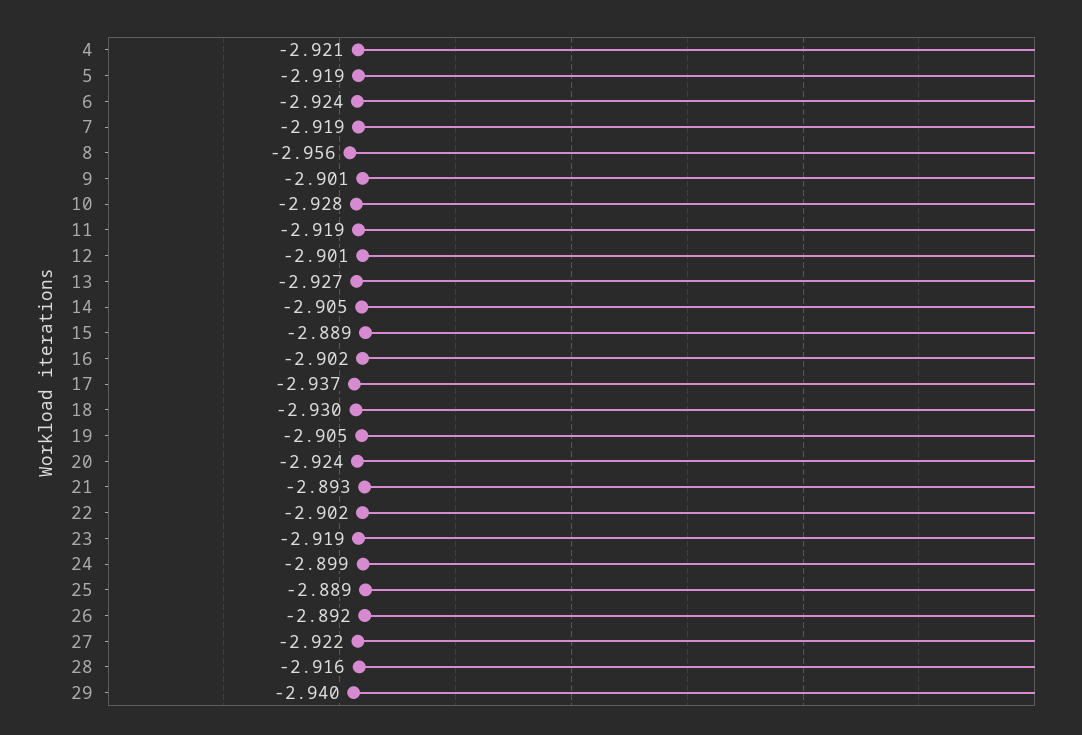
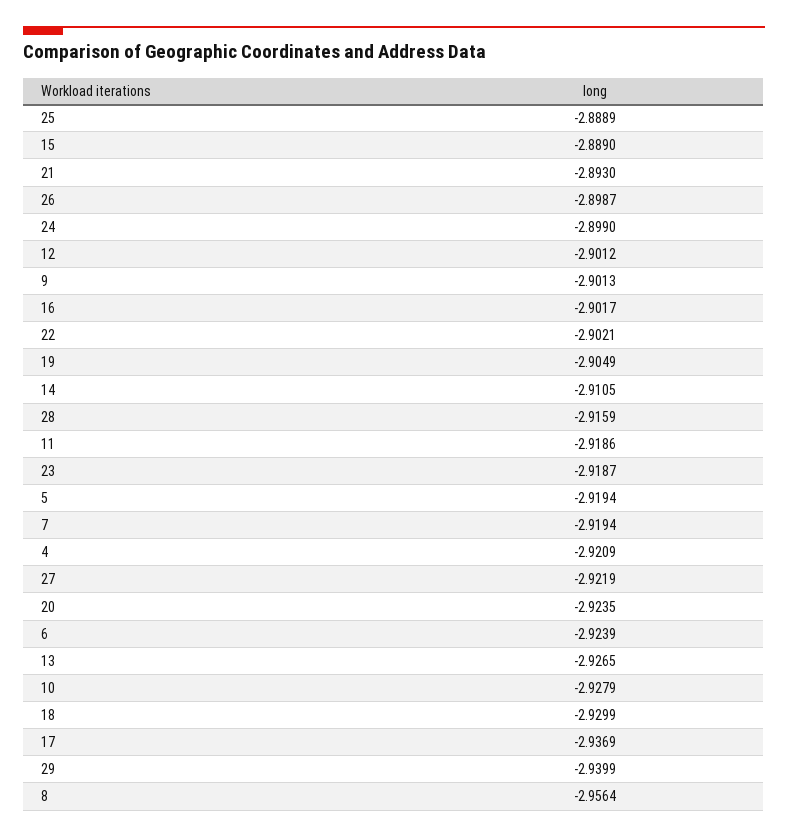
  {
    "4": -2.9209,
    "5": -2.9194,
    "6": -2.9239,
    "7": -2.9194,
    "8": -2.9564,
    "9": -2.9013,
    "10": -2.9279,
    "11": -2.9186,
    "12": -2.9012,
    "13": -2.9265,
-   "14": -2.905,
+   "14": -2.9105,
    "15": -2.889,
    "16": -2.9017,
    "17": -2.9369,
    "18": -2.9299,
    "19": -2.9049,
    "20": -2.9235,
    "21": -2.893,
    "22": -2.9021,
    "23": -2.9187,
    "24": -2.899,
    "25": -2.8889,
-   "26": -2.892,
+   "26": -2.8987,
    "27": -2.9219,
    "28": -2.9159,
    "29": -2.9399
  }

